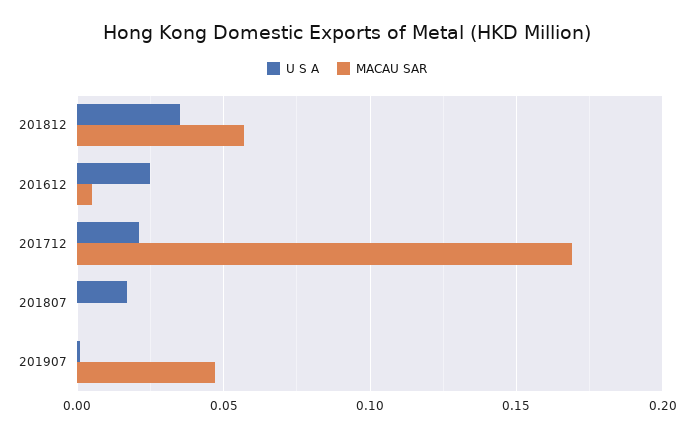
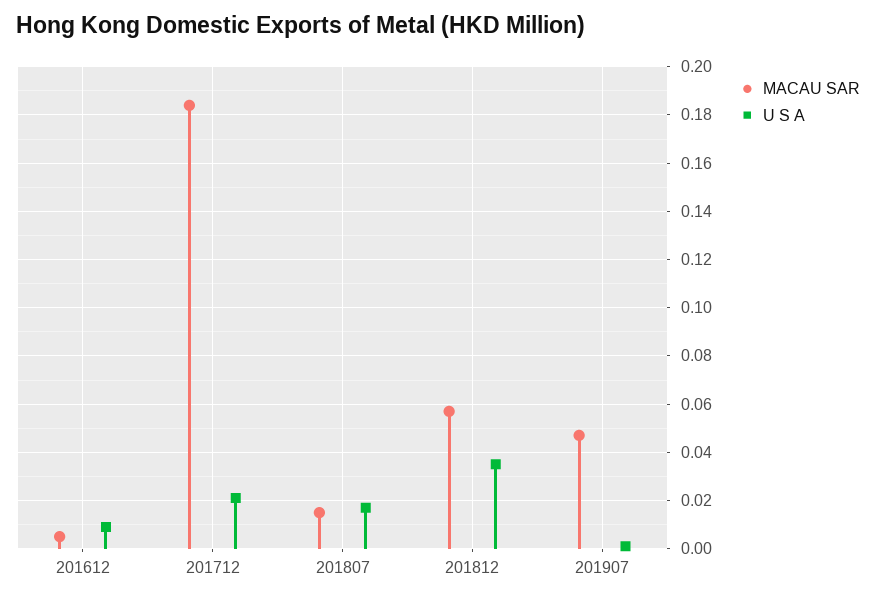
  {
    "U S A": {
      "201812": 0.035,
-     "201612": 0.025,
+     "201612": 0.01,
      "201712": 0.02,
      "201807": 0.015,
      "201907": 0
    },
    "MACAU SAR": {
      "201812": 0.055,
      "201612": 0.005,
-     "201712": 0.17,
+     "201712": 0.185,
-     "201807": 0,
+     "201807": 0.015,
      "201907": 0.045
    }
  }

